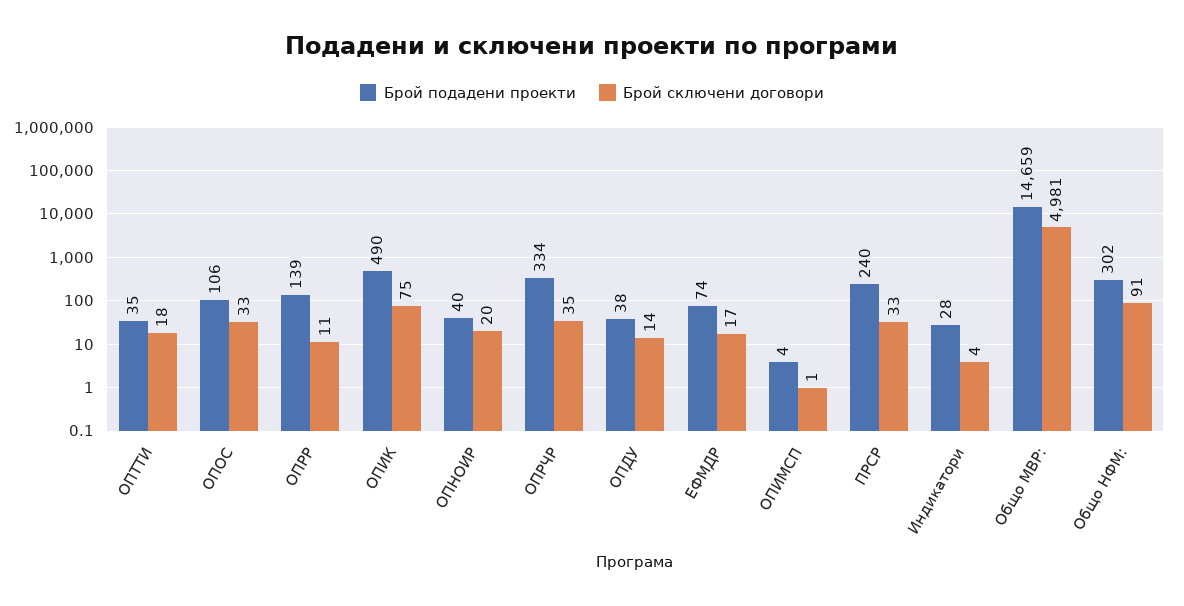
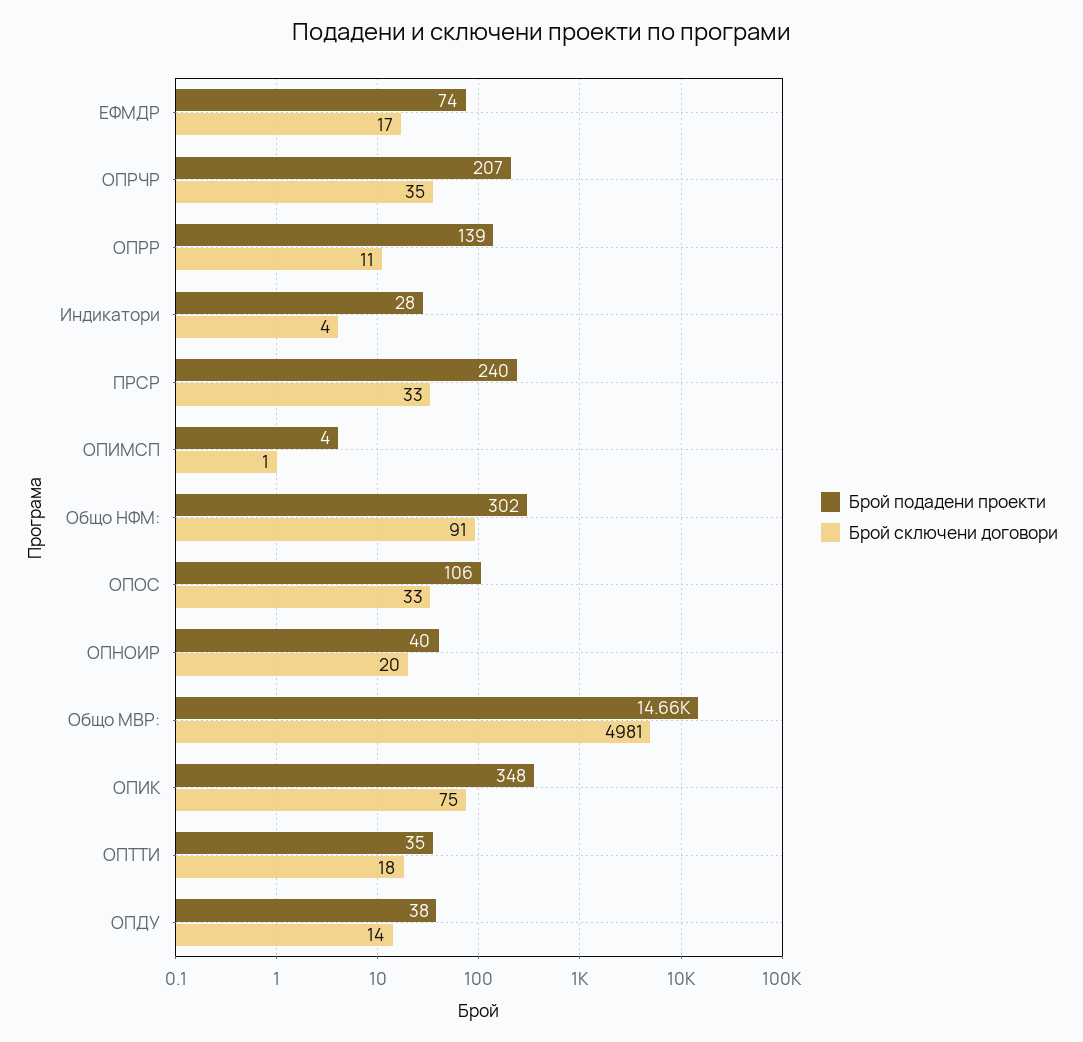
  {
    "Брой подадени проекти": {
      "ОПТТИ": 35,
      "ОПОС": 106,
      "ОПРР": 139,
-     "ОПИК": 490,
+     "ОПИК": 348,
      "ОПНОИР": 40,
-     "ОПРЧР": 334,
+     "ОПРЧР": 207,
      "ОПДУ": 38,
      "ЕФМДР": 74,
      "ОПИМСП": 4,
      "ПРСР": 240,
      "Индикатори": 28,
      "Общо МВР:": 14659,
      "Общо НФМ:": 302
    },
    "Брой сключени договори": {
      "ОПТТИ": 18,
      "ОПОС": 33,
      "ОПРР": 11,
      "ОПИК": 75,
      "ОПНОИР": 20,
      "ОПРЧР": 35,
      "ОПДУ": 14,
      "ЕФМДР": 17,
      "ОПИМСП": 1,
      "ПРСР": 33,
      "Индикатори": 4,
      "Общо МВР:": 4981,
      "Общо НФМ:": 91
    }
  }

